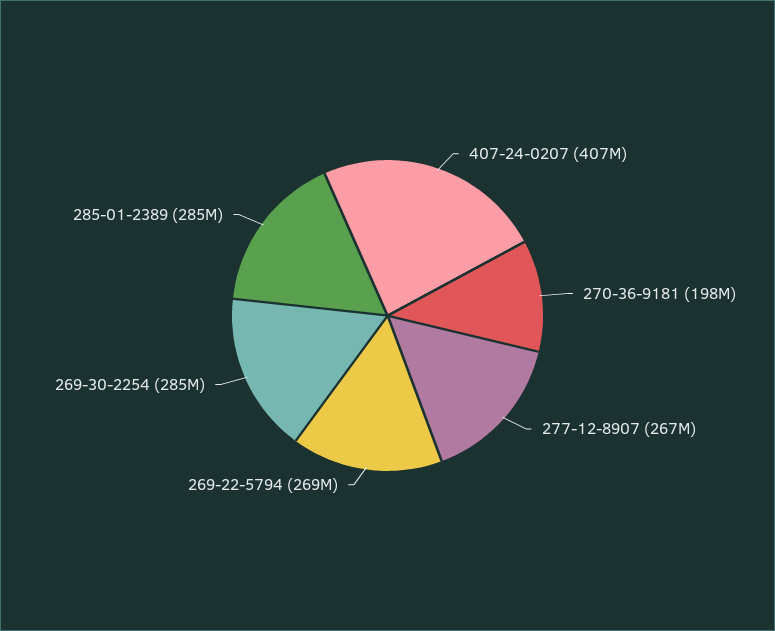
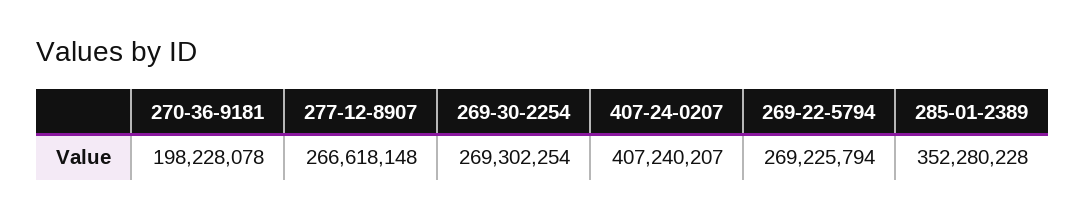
  {
    "407-24-0207": 407240207,
    "270-36-9181": 198228078,
    "277-12-8907": 266618148,
    "269-22-5794": 269225794,
-   "269-30-2254": 285000000,
+   "269-30-2254": 269302254,
-   "285-01-2389": 285000000
+   "285-01-2389": 352280228
  }

